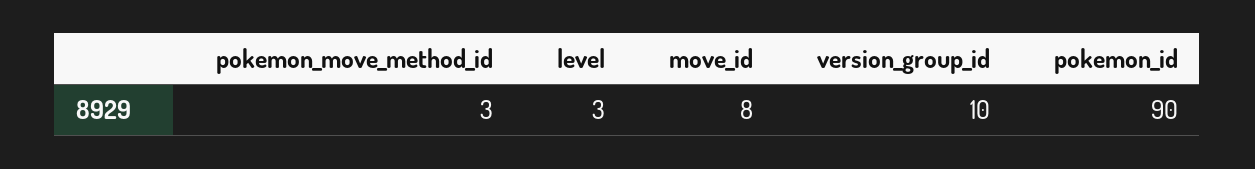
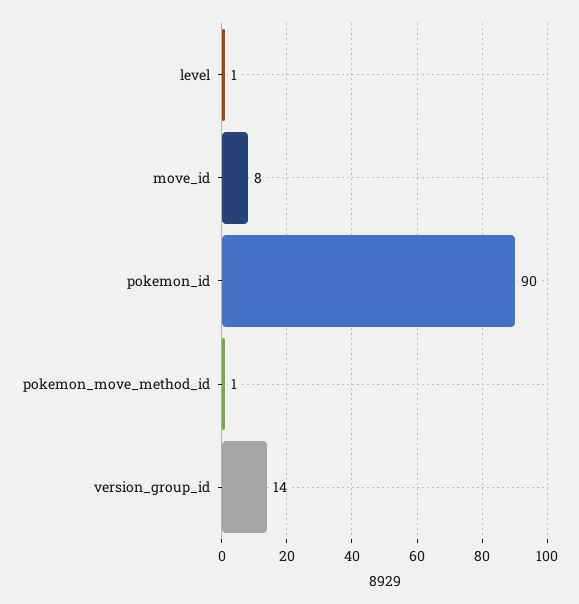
  {
-   "pokemon_move_method_id": 3,
+   "pokemon_move_method_id": 1,
-   "level": 3,
+   "level": 1,
    "move_id": 8,
-   "version_group_id": 10,
+   "version_group_id": 14,
    "pokemon_id": 90
  }

